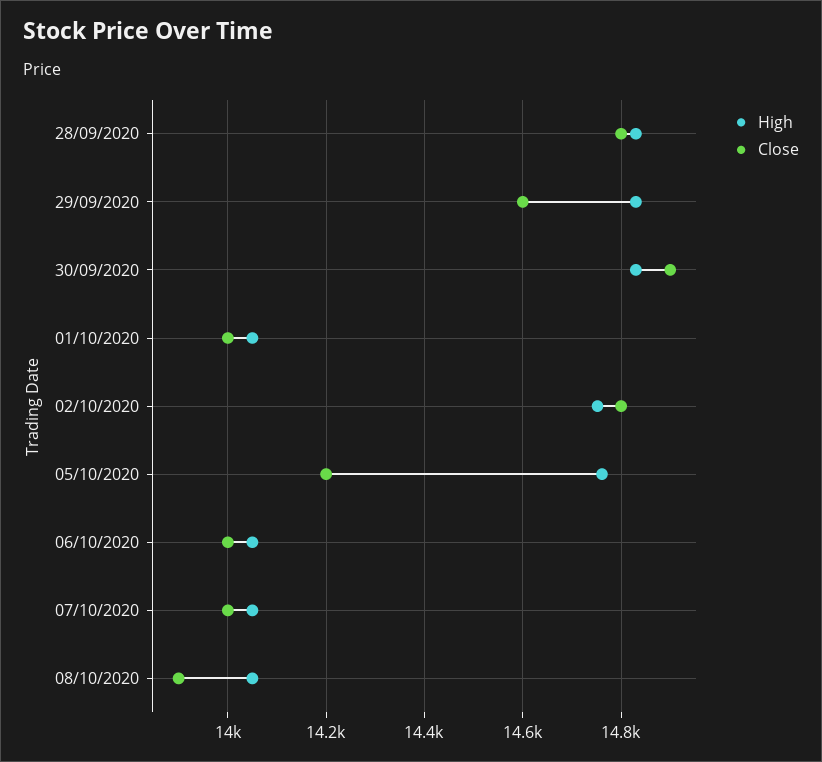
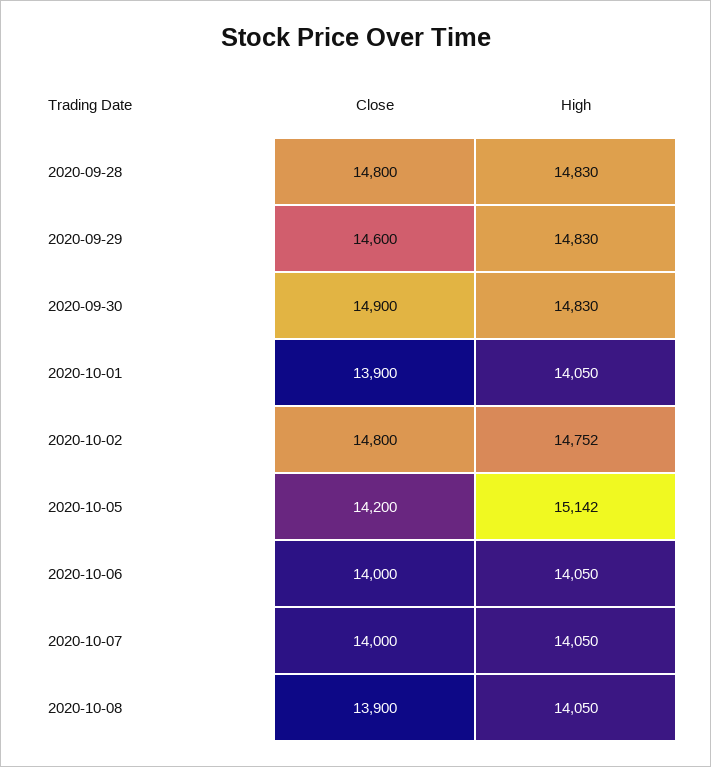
  {
    "High": {
      "28/09/2020": 14830,
      "29/09/2020": 14830,
      "30/09/2020": 14830,
      "01/10/2020": 14050,
      "02/10/2020": 14752,
-     "05/10/2020": 14760,
+     "05/10/2020": 15142,
      "06/10/2020": 14050,
      "07/10/2020": 14050,
      "08/10/2020": 14050
    },
    "Close": {
      "28/09/2020": 14800,
      "29/09/2020": 14600,
      "30/09/2020": 14900,
-     "01/10/2020": 14000,
+     "01/10/2020": 13900,
      "02/10/2020": 14800,
      "05/10/2020": 14200,
      "06/10/2020": 14000,
      "07/10/2020": 14000,
      "08/10/2020": 13900
    }
  }

